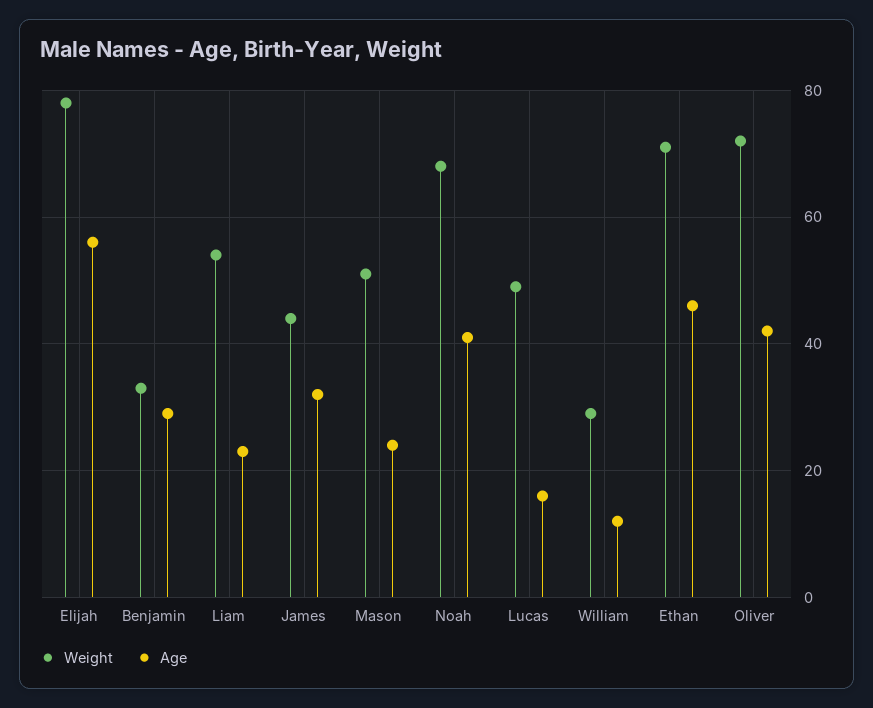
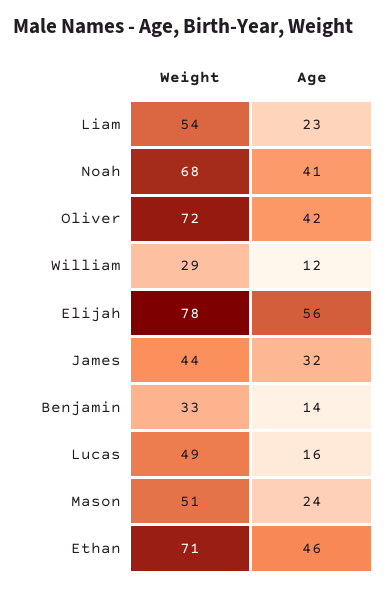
  {
    "Weight": {
      "Elijah": 78,
      "Benjamin": 33,
      "Liam": 54,
      "James": 44,
      "Mason": 51,
      "Noah": 68,
      "Lucas": 49,
      "William": 29,
      "Ethan": 71,
      "Oliver": 72
    },
    "Age": {
      "Elijah": 56,
-     "Benjamin": 30,
+     "Benjamin": 14,
      "Liam": 23,
      "James": 32,
      "Mason": 24,
      "Noah": 41,
      "Lucas": 16,
      "William": 12,
      "Ethan": 46,
      "Oliver": 42
    }
  }

